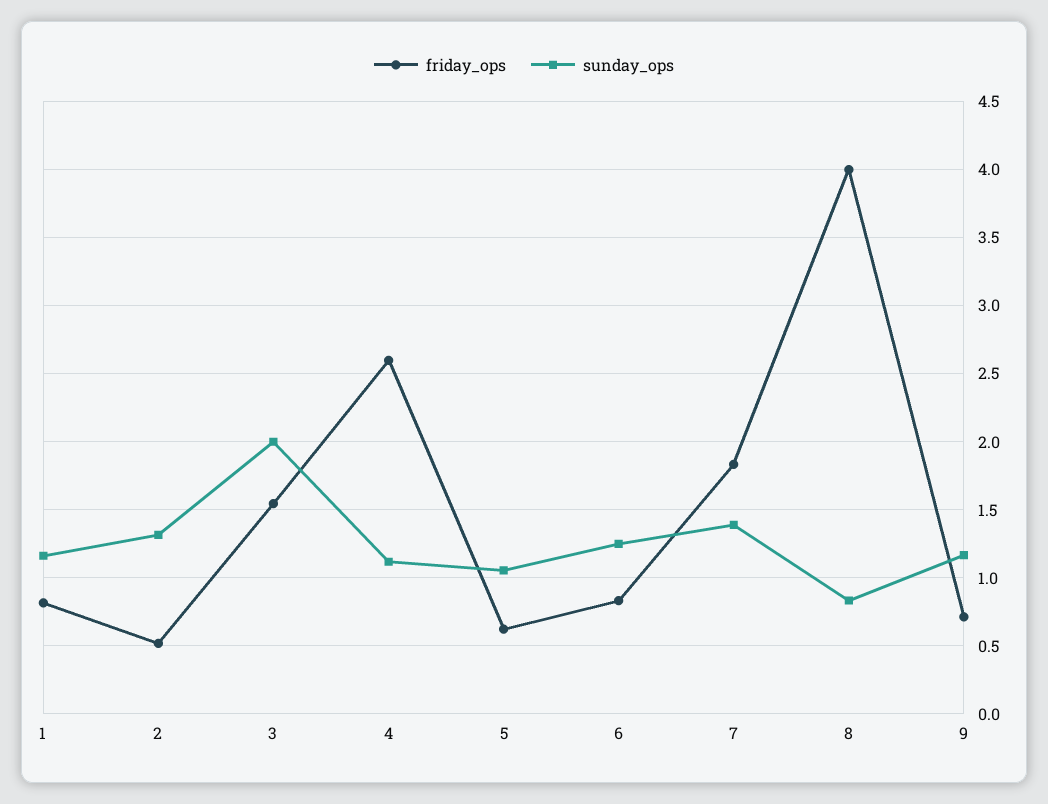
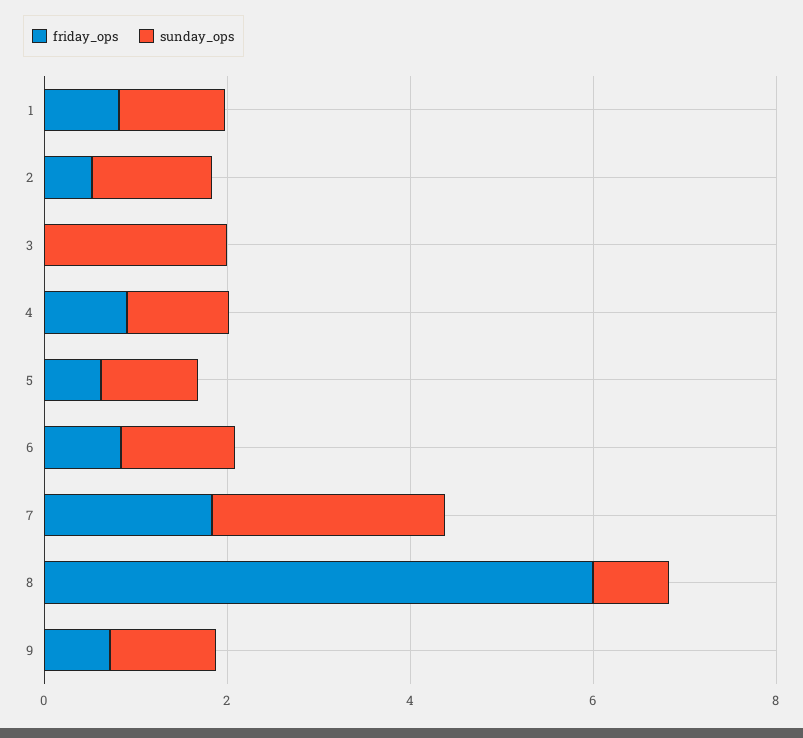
  {
    "friday_ops": {
      "1": 0.8,
      "2": 0.5,
-     "3": 1.55,
+     "3": 0,
-     "4": 2.6,
+     "4": 1,
      "5": 0.6,
      "6": 0.85,
      "7": 1.85,
-     "8": 4,
+     "8": 6,
      "9": 0.7
    },
    "sunday_ops": {
      "1": 1.15,
      "2": 1.3,
      "3": 2,
      "4": 1.1,
      "5": 1.05,
      "6": 1.25,
-     "7": 1.4,
+     "7": 2.5,
      "8": 0.85,
      "9": 1.15
    }
  }

